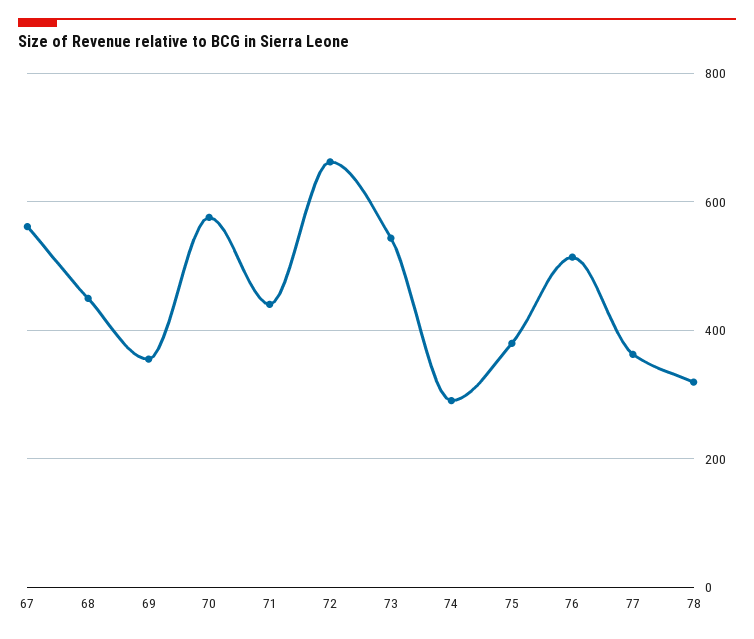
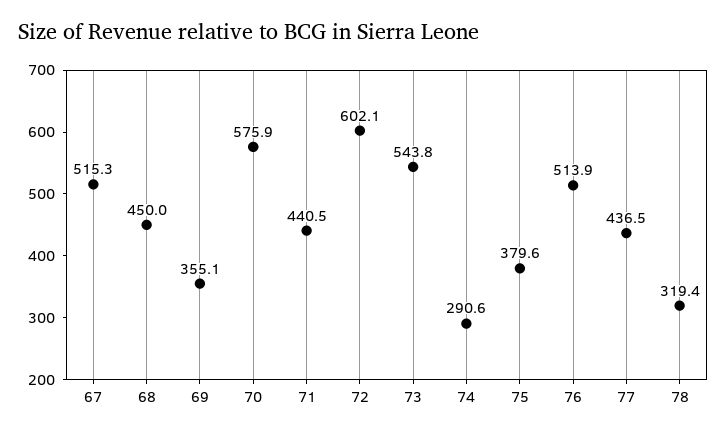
  {
-   "67": 560,
+   "67": 515.3,
    "68": 450,
    "69": 355.1,
    "70": 575.9,
    "71": 440.5,
-   "72": 660,
+   "72": 602.1,
    "73": 543.8,
    "74": 290.6,
    "75": 379.6,
    "76": 513.9,
-   "77": 360,
+   "77": 436.5,
    "78": 319.4
  }

